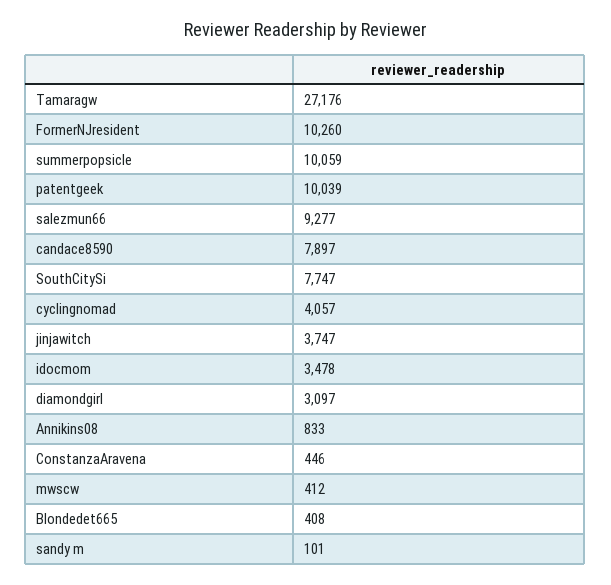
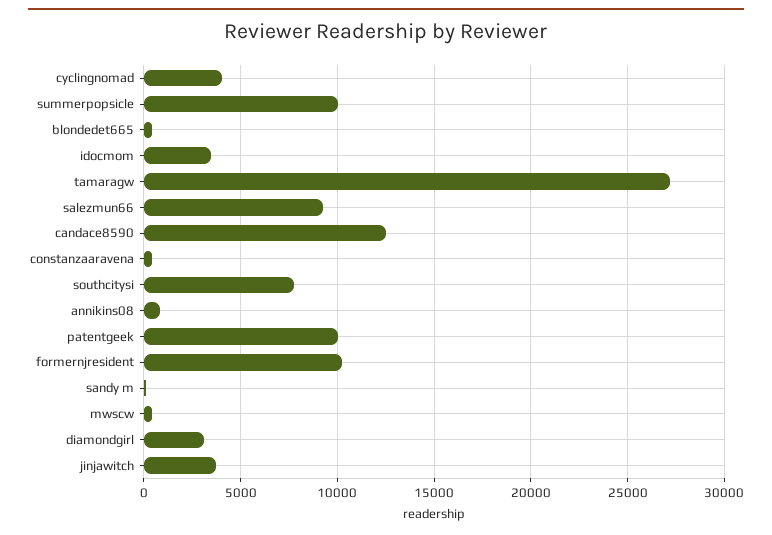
  {
    "Tamaragw": 27176,
    "FormerNJresident": 10260,
    "summerpopsicle": 10059,
    "patentgeek": 10039,
    "salezmun66": 9277,
-   "candace8590": 7897,
+   "candace8590": 12500,
    "SouthCitySi": 7747,
    "cyclingnomad": 4057,
    "jinjawitch": 3747,
    "idocmom": 3478,
    "diamondgirl": 3097,
    "Annikins08": 833,
    "ConstanzaAravena": 446,
    "mwscw": 412,
    "Blondedet665": 408,
    "sandy m": 101
  }

